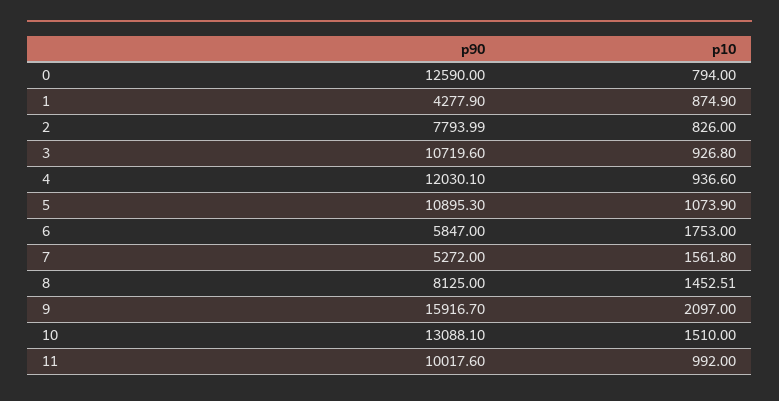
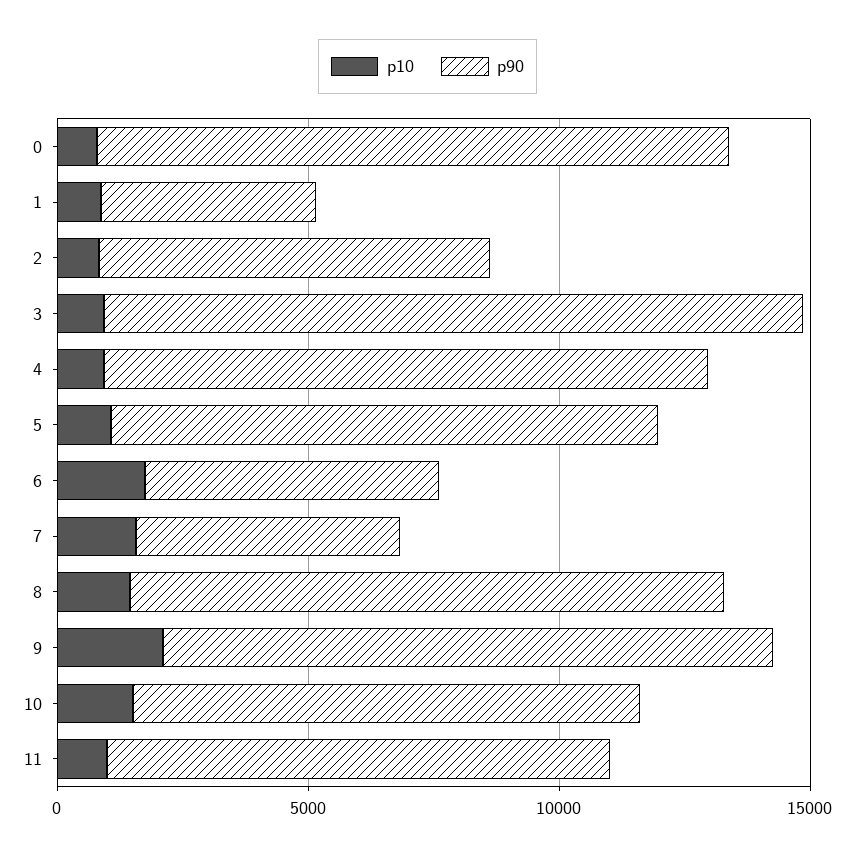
  {
    "p90": {
      "0": 12590,
      "1": 4277.9,
      "2": 7793.99,
-     "3": 10719.6,
+     "3": 14000,
      "4": 12030.1,
      "5": 10895.3,
      "6": 5847,
      "7": 5272,
-     "8": 8125,
+     "8": 12000,
-     "9": 15916.7,
+     "9": 12000,
-     "10": 13088.1,
+     "10": 10000,
      "11": 10017.6
    },
    "p10": {
      "0": 794,
      "1": 874.9,
      "2": 826,
      "3": 926.8,
      "4": 936.6,
      "5": 1073.9,
      "6": 1753,
      "7": 1561.8,
      "8": 1452.51,
      "9": 2097,
      "10": 1510,
      "11": 992
    }
  }

